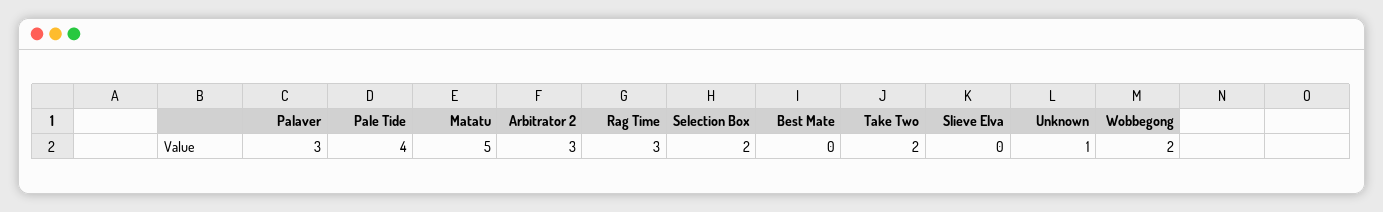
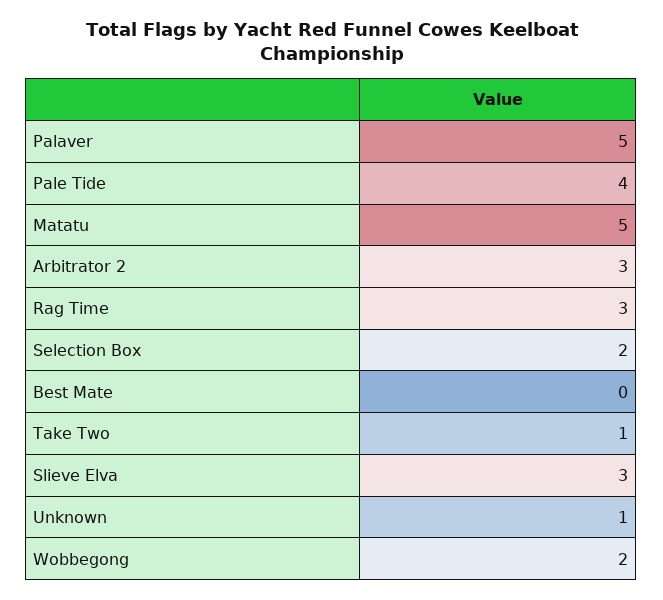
  {
-   "Palaver": 3,
+   "Palaver": 5,
    "Pale Tide": 4,
    "Matatu": 5,
    "Arbitrator 2": 3,
    "Rag Time": 3,
    "Selection Box": 2,
    "Best Mate": 0,
-   "Take Two": 2,
+   "Take Two": 1,
-   "Slieve Elva": 0,
+   "Slieve Elva": 3,
    "Unknown": 1,
    "Wobbegong": 2
  }

